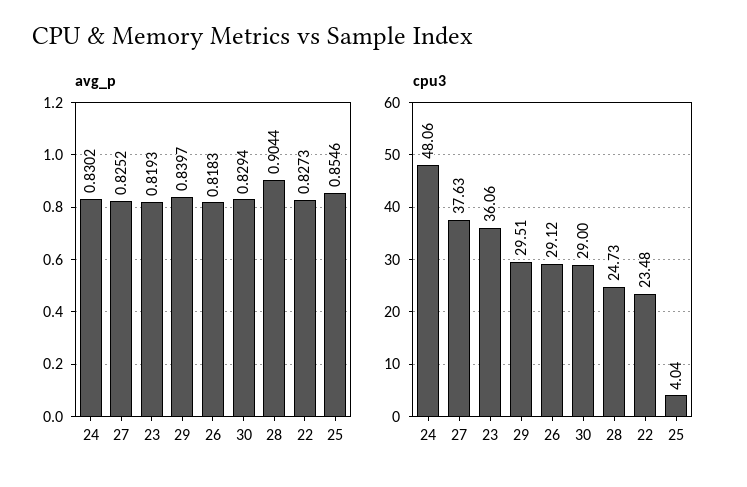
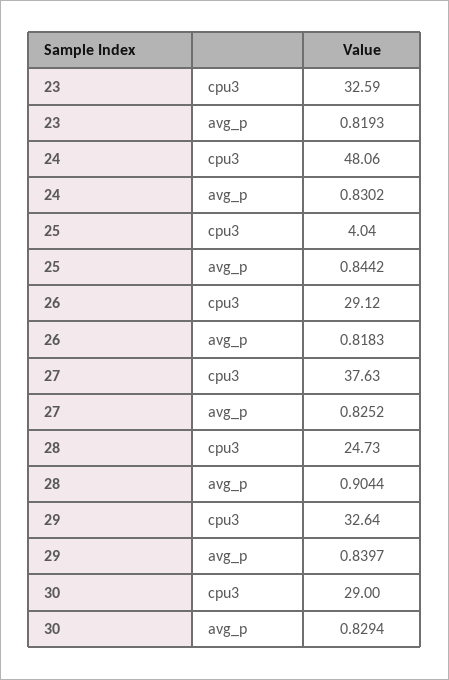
  {
    "avg_p": {
      "24": 0.8302,
      "27": 0.8252,
      "23": 0.8193,
      "29": 0.8397,
      "26": 0.8183,
      "30": 0.8294,
      "28": 0.9044,
-     "22": 0.8273,
-     "25": 0.8546
+     "25": 0.8442
    },
    "cpu3": {
      "24": 48.06,
      "27": 37.63,
-     "23": 36.06,
+     "23": 32.59,
-     "29": 29.51,
+     "29": 32.64,
      "26": 29.12,
      "30": 29,
      "28": 24.73,
-     "22": 23.48,
      "25": 4.04
    }
  }

